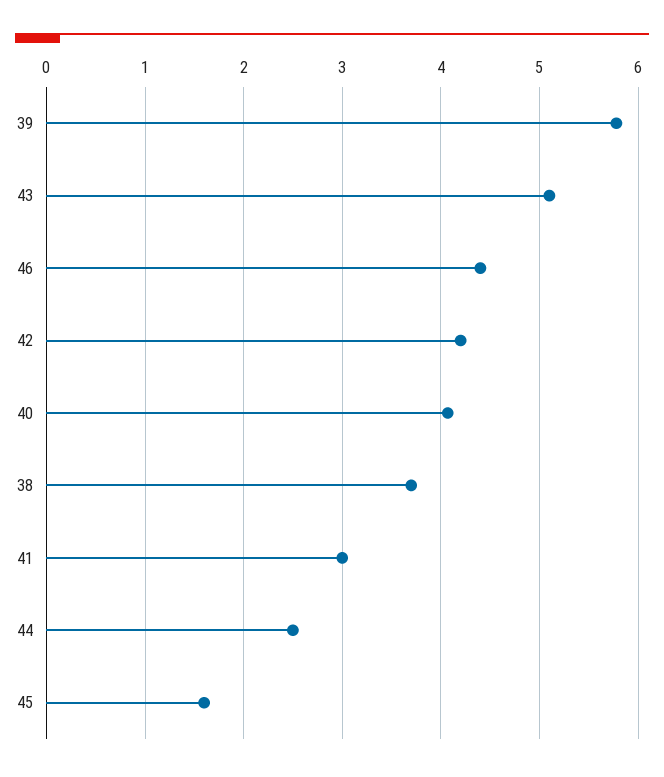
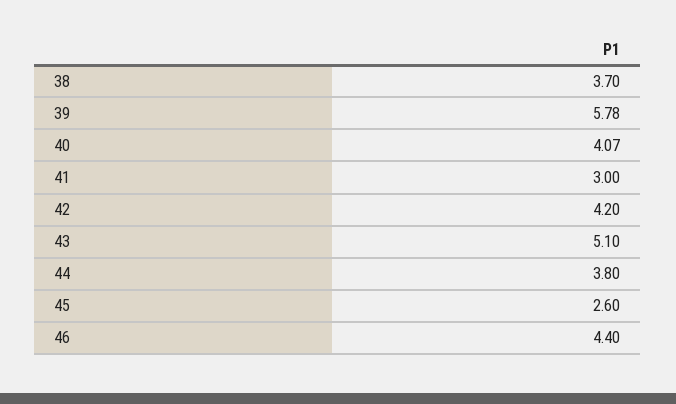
  {
    "39": 5.78,
    "43": 5.1,
    "46": 4.4,
    "42": 4.2,
    "40": 4.07,
    "38": 3.7,
    "41": 3,
-   "44": 2.5,
+   "44": 3.8,
-   "45": 1.6
+   "45": 2.6
  }

